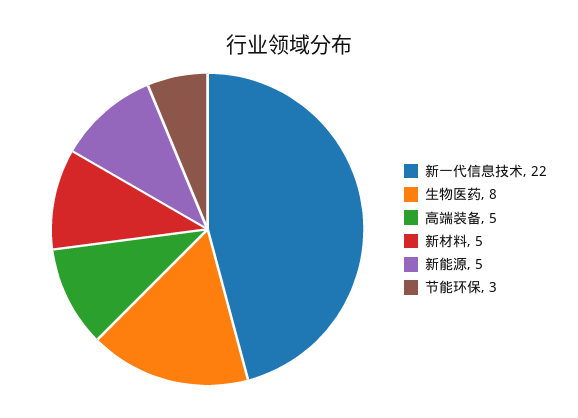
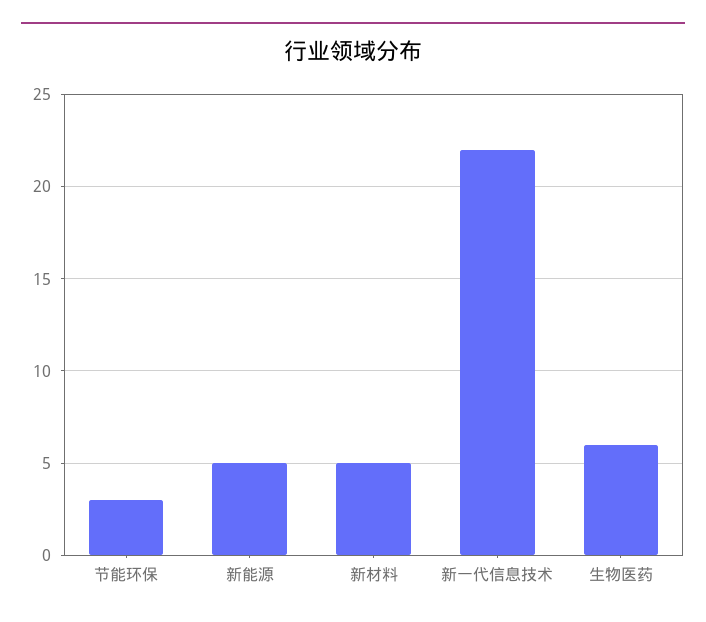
  {
    "新一代信息技术": 22,
-   "生物医药": 8,
+   "生物医药": 6,
-   "高端装备": 5,
    "新材料": 5,
    "新能源": 5,
    "节能环保": 3
  }

